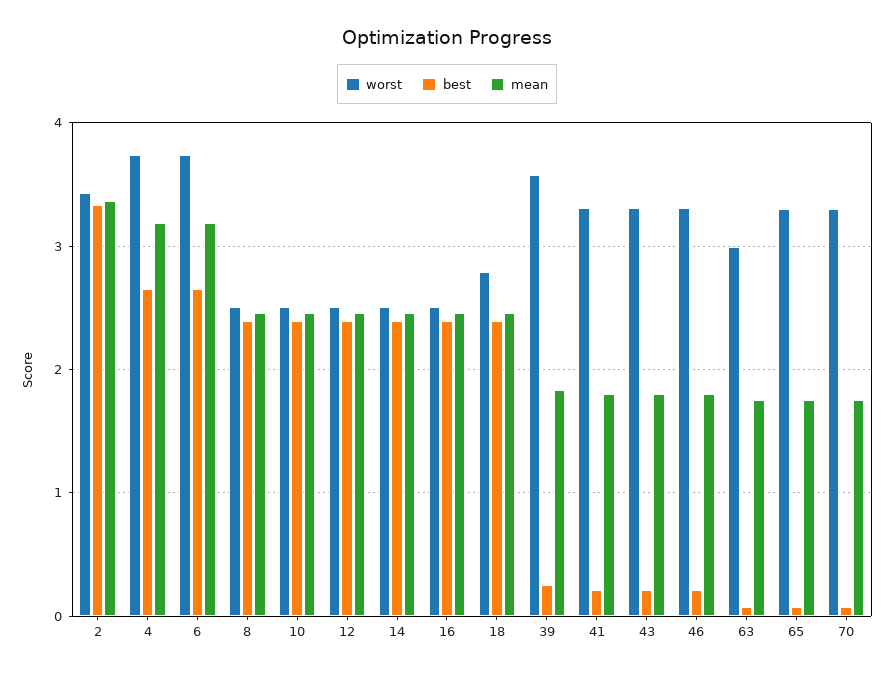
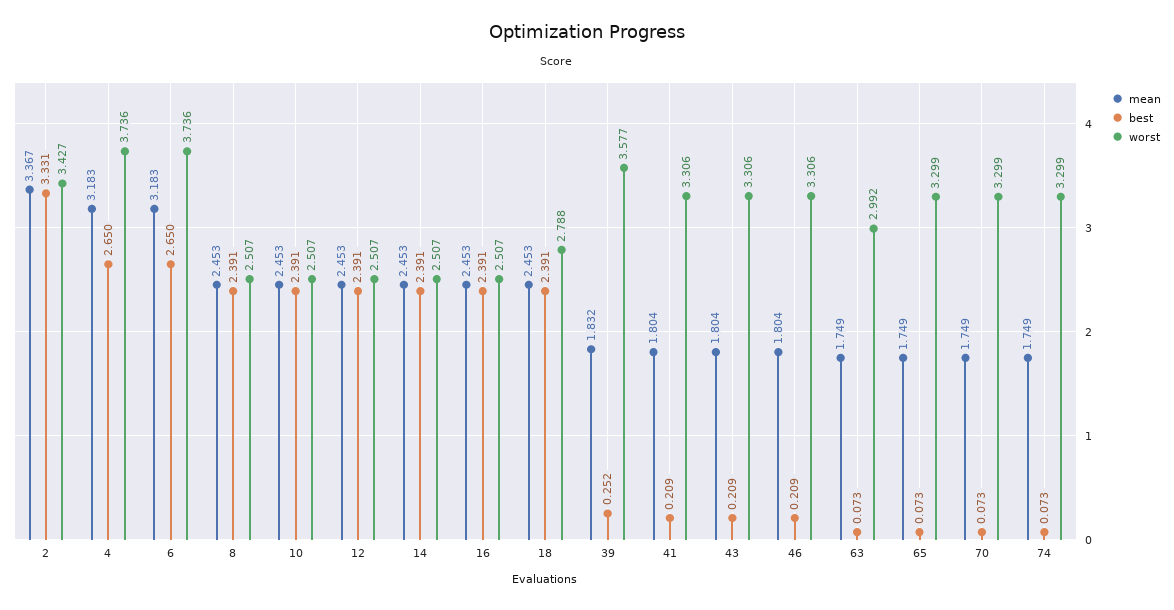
  {
    "worst": {
      "2": 3.427,
      "4": 3.736,
      "6": 3.736,
      "8": 2.507,
      "10": 2.507,
      "12": 2.507,
      "14": 2.507,
      "16": 2.507,
      "18": 2.788,
      "39": 3.577,
      "41": 3.306,
      "43": 3.306,
      "46": 3.306,
      "63": 2.992,
      "65": 3.299,
-     "70": 3.299
+     "70": 3.299,
+     "74": 3.299
    },
    "best": {
      "2": 3.331,
      "4": 2.65,
      "6": 2.65,
      "8": 2.391,
      "10": 2.391,
      "12": 2.391,
      "14": 2.391,
      "16": 2.391,
      "18": 2.391,
      "39": 0.252,
      "41": 0.209,
      "43": 0.209,
      "46": 0.209,
      "63": 0.073,
      "65": 0.073,
-     "70": 0.073
+     "70": 0.073,
+     "74": 0.073
    },
    "mean": {
      "2": 3.367,
      "4": 3.183,
      "6": 3.183,
      "8": 2.453,
      "10": 2.453,
      "12": 2.453,
      "14": 2.453,
      "16": 2.453,
      "18": 2.453,
      "39": 1.832,
      "41": 1.804,
      "43": 1.804,
      "46": 1.804,
      "63": 1.749,
      "65": 1.749,
-     "70": 1.749
+     "70": 1.749,
+     "74": 1.749
    }
  }

